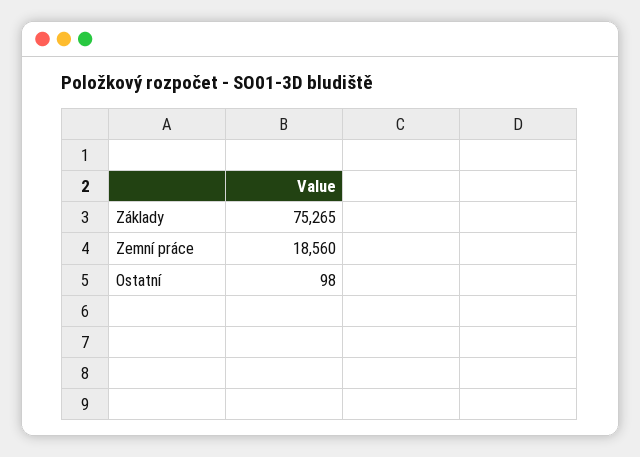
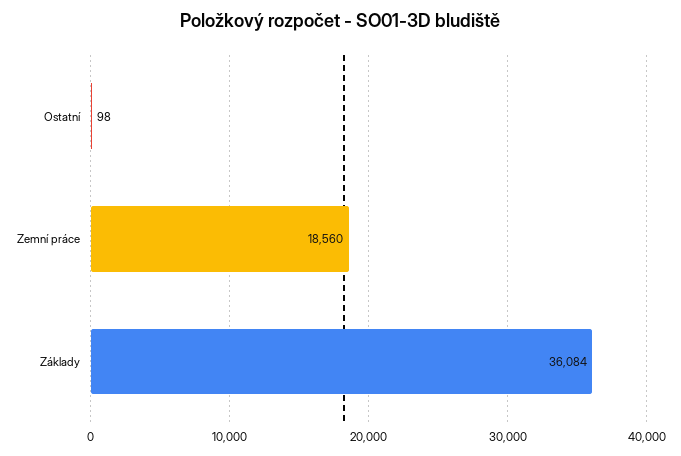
  {
-   "Základy": 75265,
+   "Základy": 36084,
    "Zemní práce": 18560,
    "Ostatní": 98
  }

